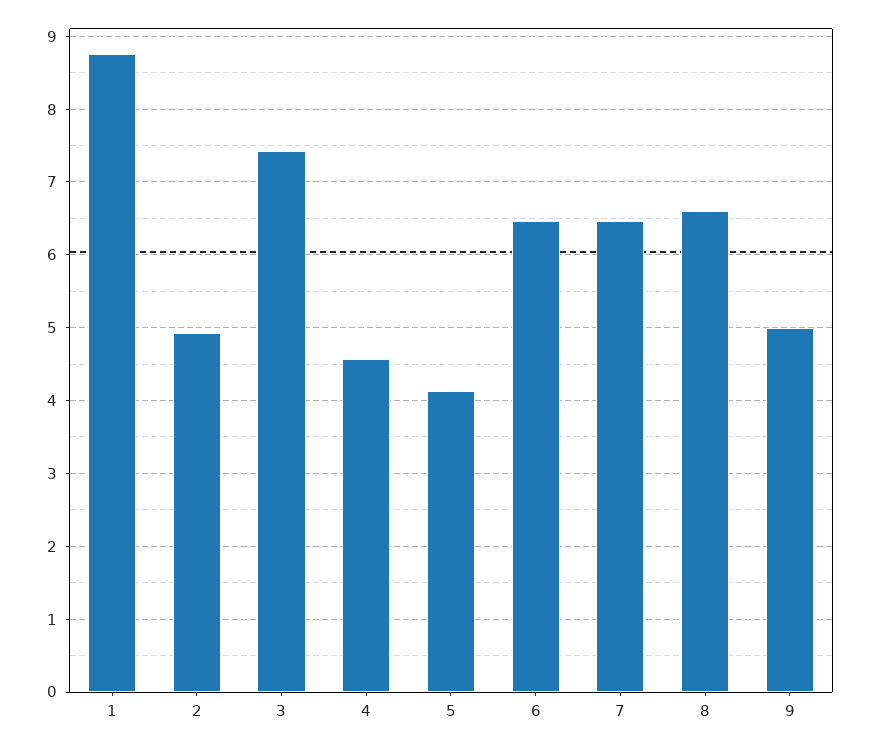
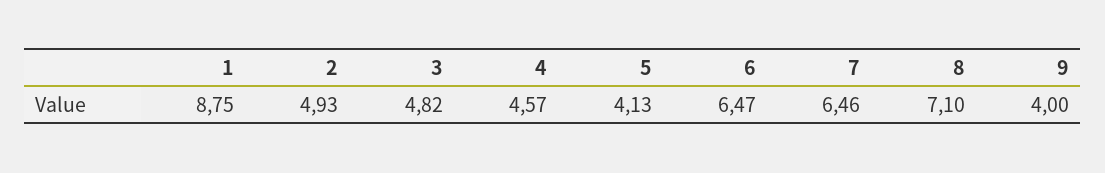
  {
    "1": 8.75,
    "2": 4.93,
-   "3": 7.4,
+   "3": 4.82,
    "4": 4.57,
    "5": 4.13,
    "6": 6.47,
    "7": 6.46,
-   "8": 6.6,
+   "8": 7.1,
-   "9": 5
+   "9": 4
  }

